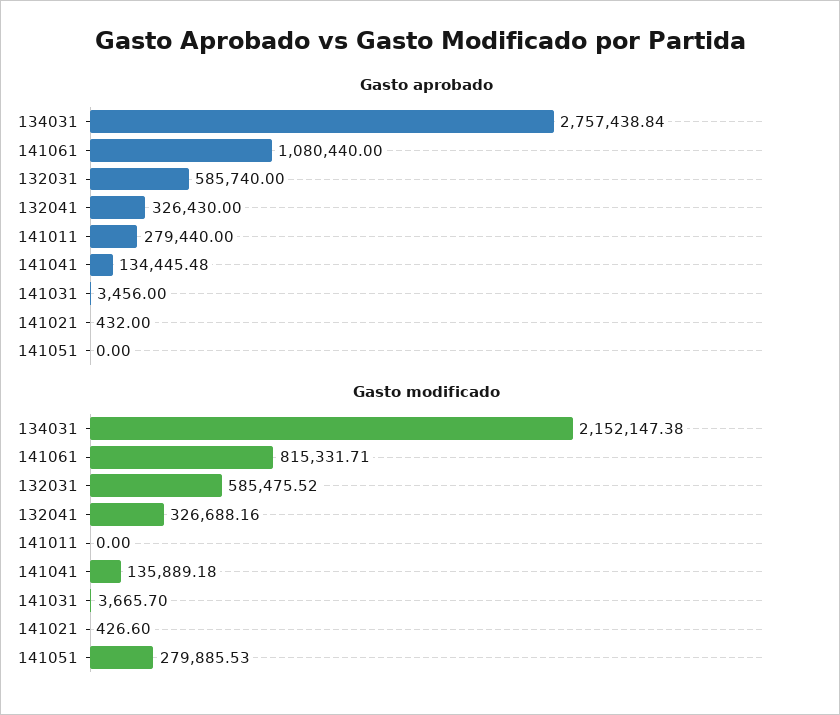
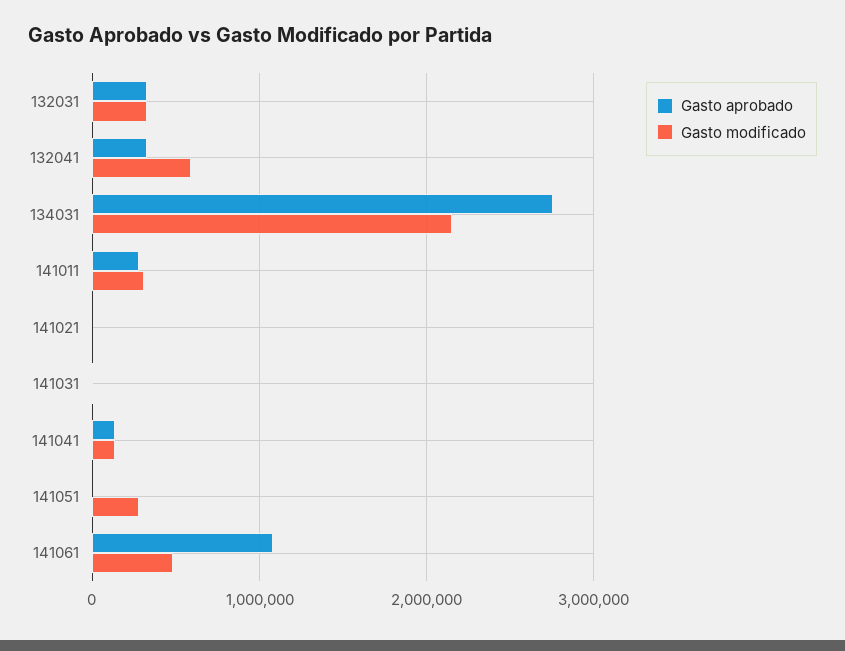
  {
    "Gasto aprobado": {
      "134031": 2757438.84,
      "141061": 1080440,
-     "132031": 585740,
+     "132031": 300000,
      "132041": 326430,
      "141011": 279440,
      "141041": 134445.48,
      "141031": 3456,
      "141021": 432,
      "141051": 0
    },
    "Gasto modificado": {
      "134031": 2152147.38,
-     "141061": 815331.71,
+     "141061": 500000,
-     "132031": 585475.52,
+     "132031": 300000,
-     "132041": 326688.16,
+     "132041": 600000,
-     "141011": 0,
+     "141011": 300000,
      "141041": 135889.18,
      "141031": 3665.7,
      "141021": 426.6,
      "141051": 279885.53
    }
  }

